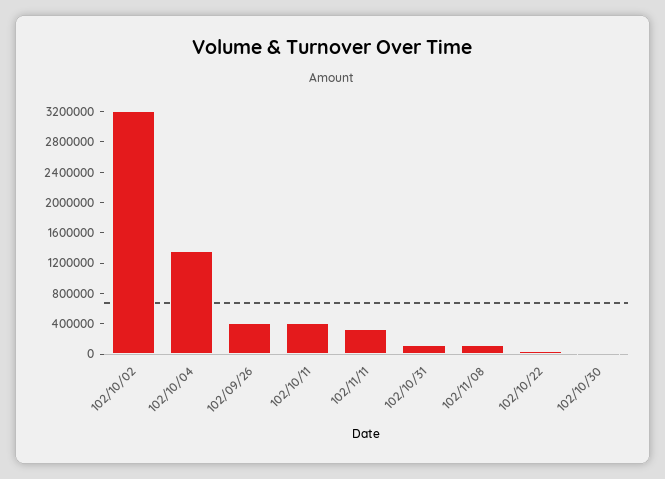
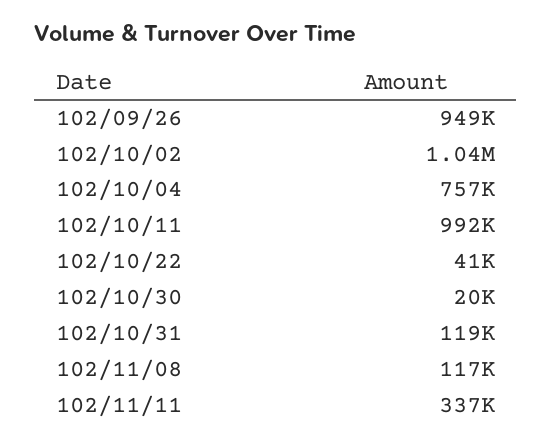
  {
-   "102/10/02": 3200000,
+   "102/10/02": 1040000,
-   "102/10/04": 1400000,
+   "102/10/04": 757000,
-   "102/09/26": 400000,
+   "102/09/26": 949000,
-   "102/10/11": 400000,
+   "102/10/11": 992000,
    "102/11/11": 337000,
    "102/10/31": 119000,
    "102/11/08": 117000,
    "102/10/22": 41000,
    "102/10/30": 20000
  }

